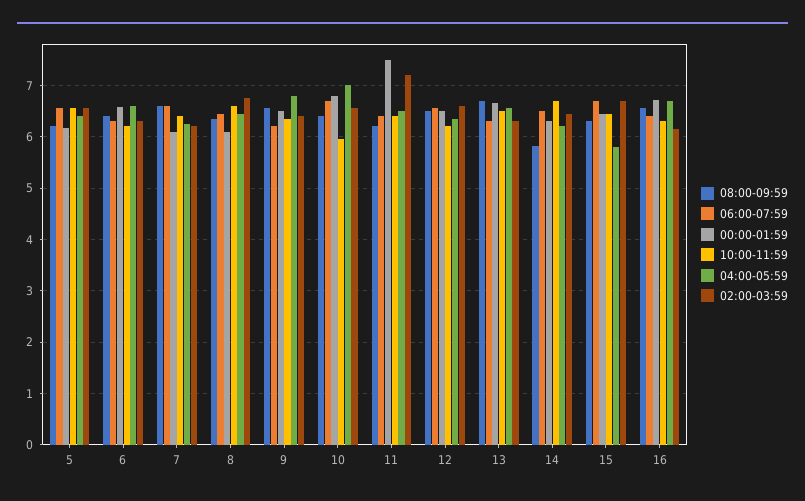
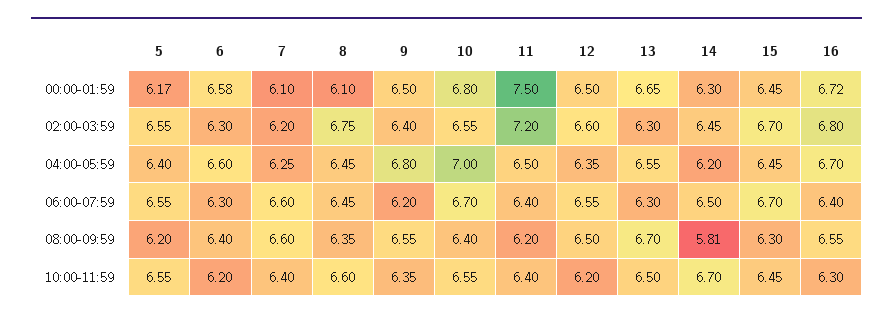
  {
    "08:00-09:59": {
      "5": 6.2,
      "6": 6.4,
      "7": 6.6,
      "8": 6.35,
      "9": 6.55,
      "10": 6.4,
      "11": 6.2,
      "12": 6.5,
      "13": 6.7,
      "14": 5.81,
      "15": 6.3,
      "16": 6.55
    },
    "06:00-07:59": {
      "5": 6.55,
      "6": 6.3,
      "7": 6.6,
      "8": 6.45,
      "9": 6.2,
      "10": 6.7,
      "11": 6.4,
      "12": 6.55,
      "13": 6.3,
      "14": 6.5,
      "15": 6.7,
      "16": 6.4
    },
    "00:00-01:59": {
      "5": 6.17,
      "6": 6.58,
      "7": 6.1,
      "8": 6.1,
      "9": 6.5,
      "10": 6.8,
      "11": 7.5,
      "12": 6.5,
      "13": 6.65,
      "14": 6.3,
      "15": 6.45,
      "16": 6.72
    },
    "10:00-11:59": {
      "5": 6.55,
      "6": 6.2,
      "7": 6.4,
      "8": 6.6,
      "9": 6.35,
-     "10": 6,
+     "10": 6.55,
      "11": 6.4,
      "12": 6.2,
      "13": 6.5,
      "14": 6.7,
      "15": 6.45,
      "16": 6.3
    },
    "04:00-05:59": {
      "5": 6.4,
      "6": 6.6,
      "7": 6.25,
      "8": 6.45,
      "9": 6.8,
      "10": 7,
      "11": 6.5,
      "12": 6.35,
      "13": 6.55,
      "14": 6.2,
-     "15": 5.8,
+     "15": 6.45,
      "16": 6.7
    },
    "02:00-03:59": {
      "5": 6.55,
      "6": 6.3,
      "7": 6.2,
      "8": 6.75,
      "9": 6.4,
      "10": 6.55,
      "11": 7.2,
      "12": 6.6,
      "13": 6.3,
      "14": 6.45,
      "15": 6.7,
-     "16": 6.2
+     "16": 6.8
    }
  }

